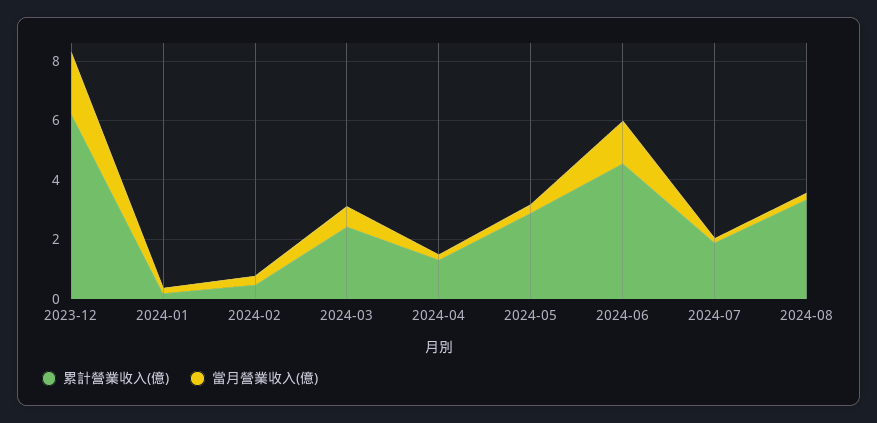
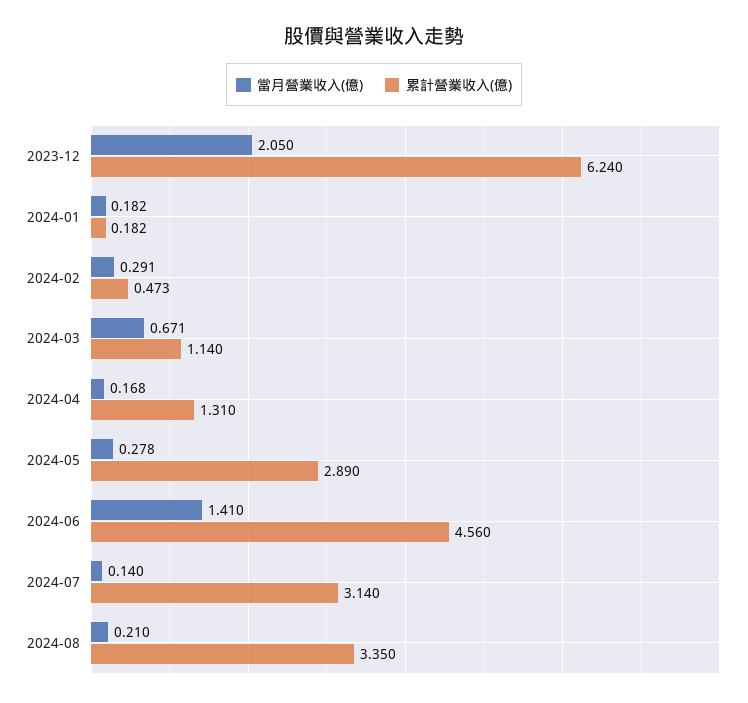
  {
    "累計營業收入(億)": {
      "2023-12": 6.24,
      "2024-01": 0.182,
      "2024-02": 0.473,
-     "2024-03": 2.5,
+     "2024-03": 1.14,
      "2024-04": 1.31,
      "2024-05": 2.89,
      "2024-06": 4.56,
-     "2024-07": 2,
+     "2024-07": 3.14,
      "2024-08": 3.35
    },
    "當月營業收入(億)": {
      "2023-12": 2.05,
      "2024-01": 0.182,
      "2024-02": 0.291,
      "2024-03": 0.671,
      "2024-04": 0.168,
      "2024-05": 0.278,
      "2024-06": 1.41,
      "2024-07": 0.14,
      "2024-08": 0.21
    }
  }

